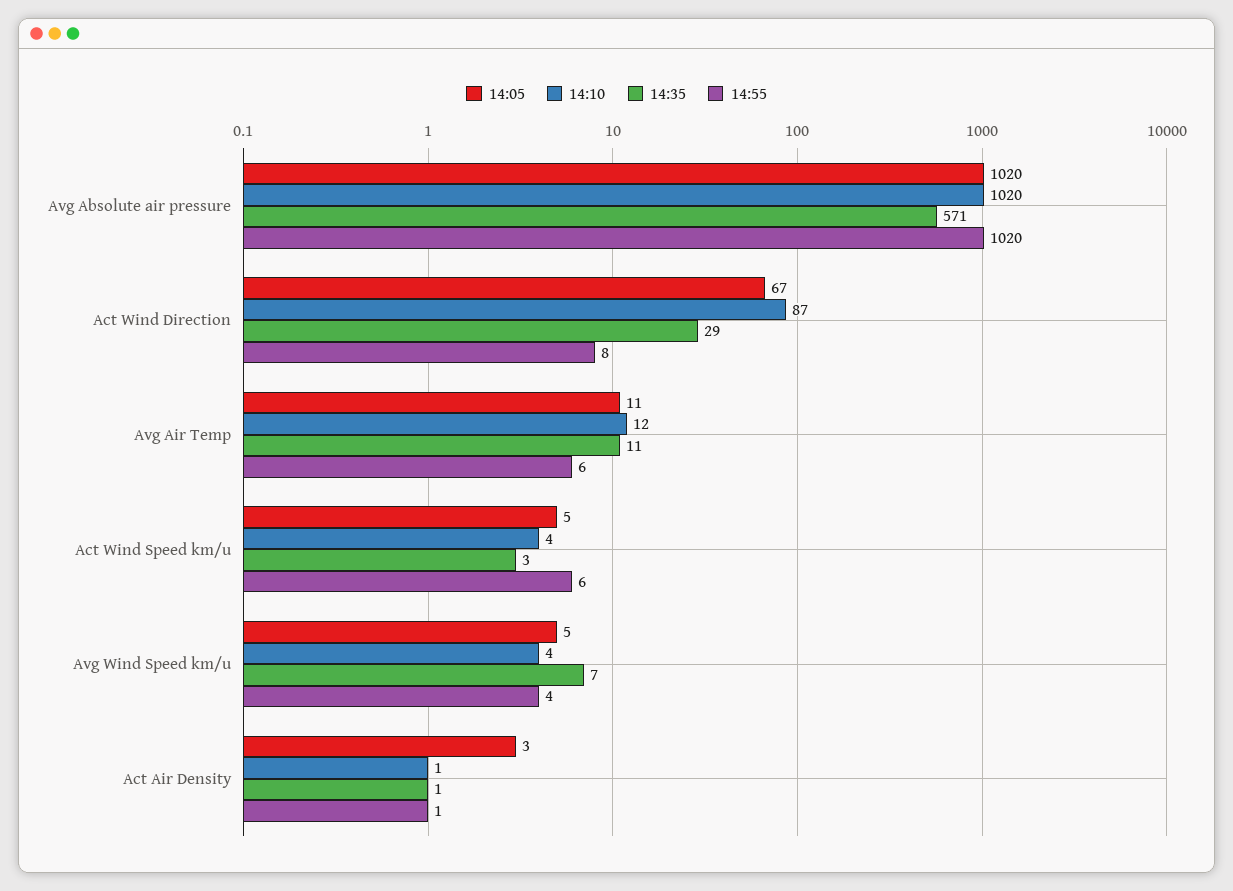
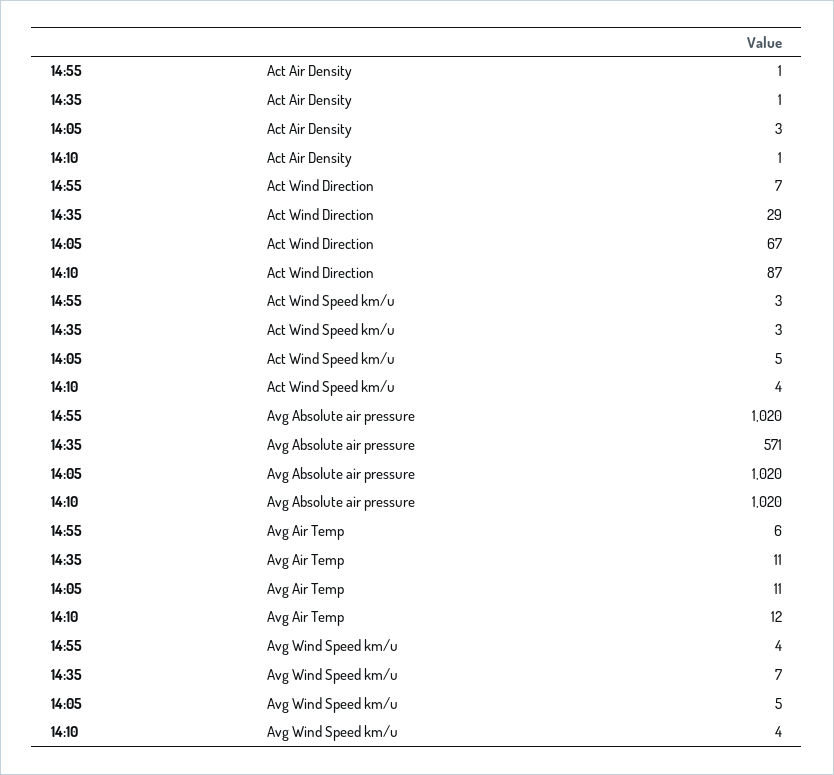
  {
    "14:05": {
      "Avg Absolute air pressure": 1020,
      "Act Wind Direction": 67,
      "Avg Air Temp": 11,
      "Act Wind Speed km/u": 5,
      "Avg Wind Speed km/u": 5,
      "Act Air Density": 3
    },
    "14:10": {
      "Avg Absolute air pressure": 1020,
      "Act Wind Direction": 87,
      "Avg Air Temp": 12,
      "Act Wind Speed km/u": 4,
      "Avg Wind Speed km/u": 4,
      "Act Air Density": 1
    },
    "14:35": {
      "Avg Absolute air pressure": 571,
      "Act Wind Direction": 29,
      "Avg Air Temp": 11,
      "Act Wind Speed km/u": 3,
      "Avg Wind Speed km/u": 7,
      "Act Air Density": 1
    },
    "14:55": {
      "Avg Absolute air pressure": 1020,
-     "Act Wind Direction": 8,
+     "Act Wind Direction": 7,
      "Avg Air Temp": 6,
-     "Act Wind Speed km/u": 6,
+     "Act Wind Speed km/u": 3,
      "Avg Wind Speed km/u": 4,
      "Act Air Density": 1
    }
  }

